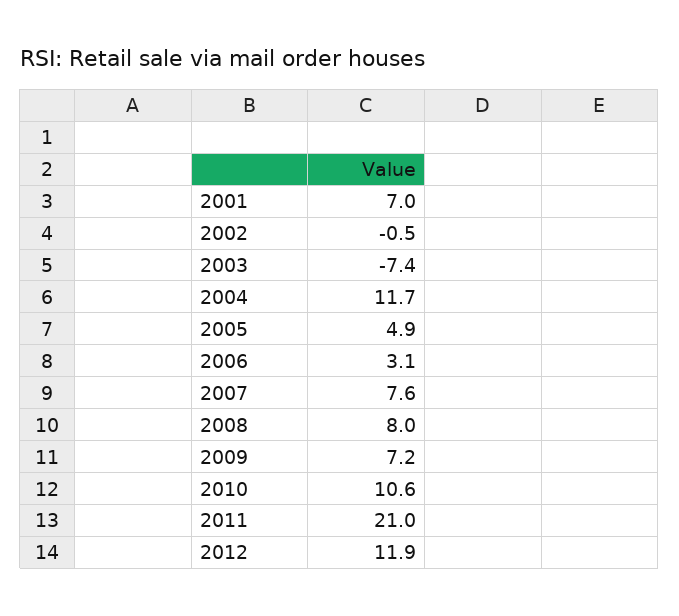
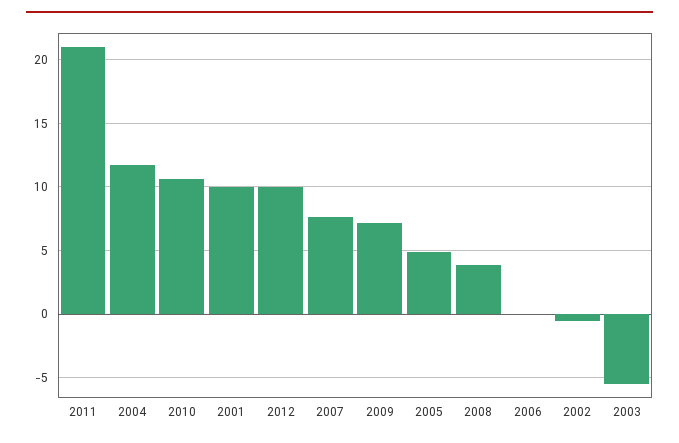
  {
-   "2001": 7,
+   "2001": 10,
    "2002": -0.5,
-   "2003": -7.4,
+   "2003": -5.5,
    "2004": 11.7,
    "2005": 4.9,
-   "2006": 3.1,
+   "2006": 0,
    "2007": 7.6,
-   "2008": 8,
+   "2008": 4,
    "2009": 7.2,
    "2010": 10.6,
    "2011": 21,
-   "2012": 11.9
+   "2012": 10
  }

